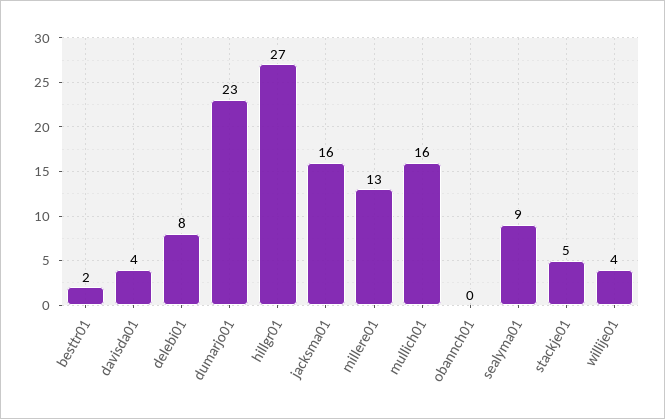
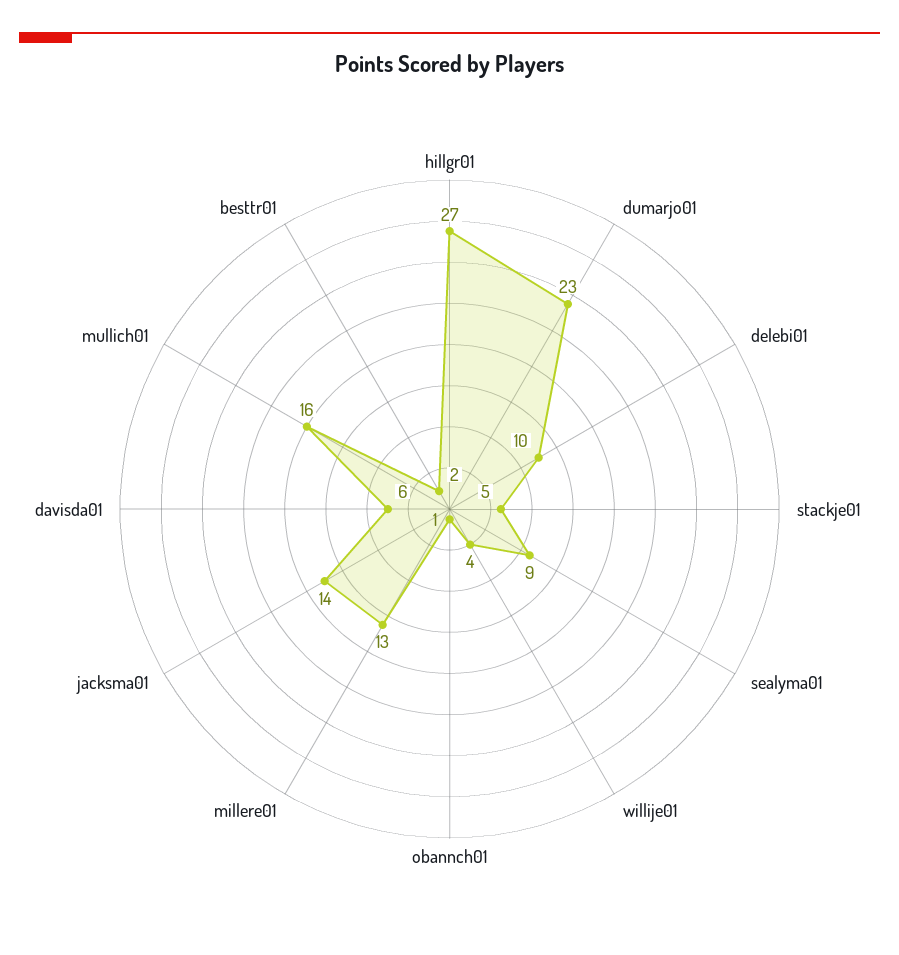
  {
    "besttr01": 2,
-   "davisda01": 4,
+   "davisda01": 6,
-   "delebi01": 8,
+   "delebi01": 10,
    "dumarjo01": 23,
    "hillgr01": 27,
-   "jacksma01": 16,
+   "jacksma01": 14,
    "millere01": 13,
    "mullich01": 16,
-   "obannch01": 0,
+   "obannch01": 1,
    "sealyma01": 9,
    "stackje01": 5,
    "willije01": 4
  }

